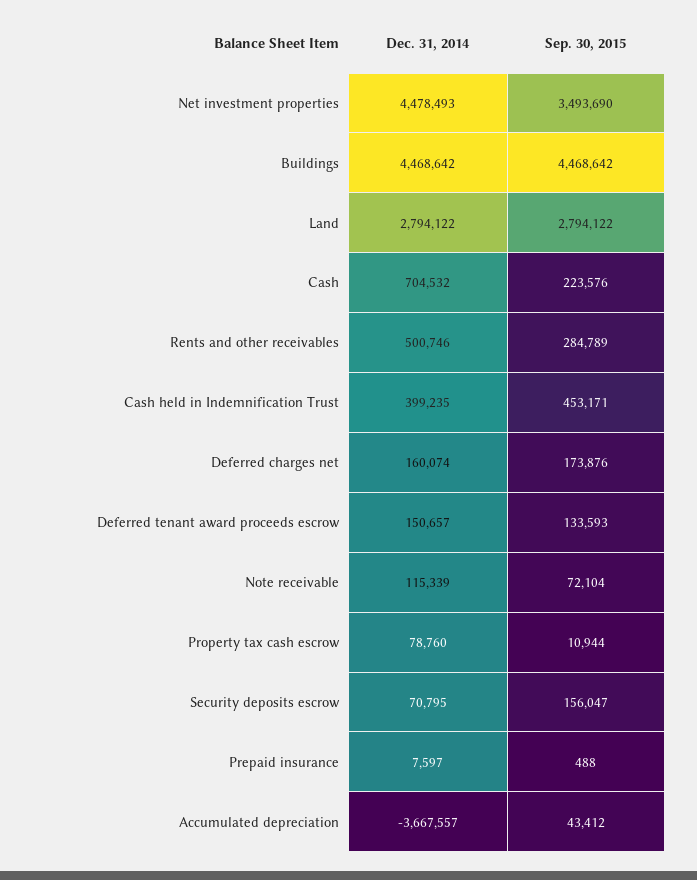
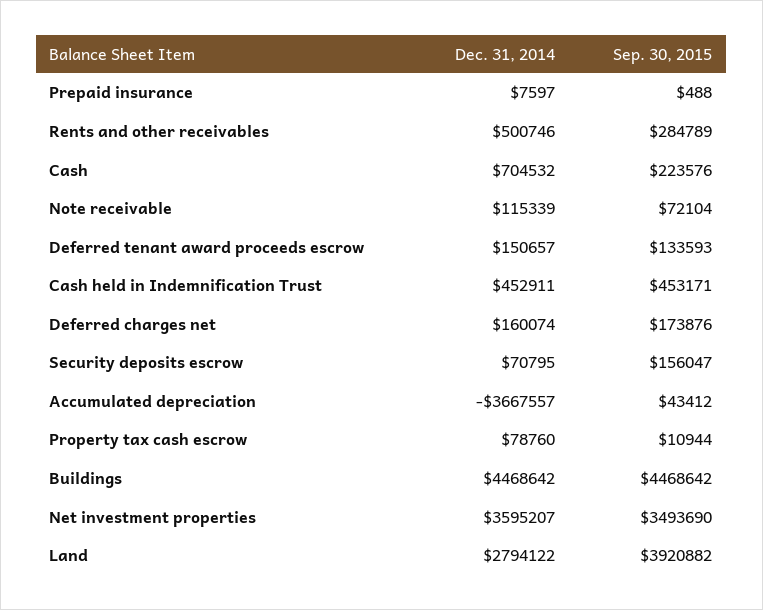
  {
    "Dec. 31, 2014": {
-     "Net investment properties": 4478493,
+     "Net investment properties": 3595207,
      "Buildings": 4468642,
      "Land": 2794122,
      "Cash": 704532,
      "Rents and other receivables": 500746,
-     "Cash held in Indemnification Trust": 399235,
+     "Cash held in Indemnification Trust": 452911,
      "Deferred charges net": 160074,
      "Deferred tenant award proceeds escrow": 150657,
      "Note receivable": 115339,
      "Property tax cash escrow": 78760,
      "Security deposits escrow": 70795,
      "Prepaid insurance": 7597,
      "Accumulated depreciation": -3667557
    },
    "Sep. 30, 2015": {
      "Net investment properties": 3493690,
      "Buildings": 4468642,
-     "Land": 2794122,
+     "Land": 3920882,
      "Cash": 223576,
      "Rents and other receivables": 284789,
      "Cash held in Indemnification Trust": 453171,
      "Deferred charges net": 173876,
      "Deferred tenant award proceeds escrow": 133593,
      "Note receivable": 72104,
      "Property tax cash escrow": 10944,
      "Security deposits escrow": 156047,
      "Prepaid insurance": 488,
      "Accumulated depreciation": 43412
    }
  }

